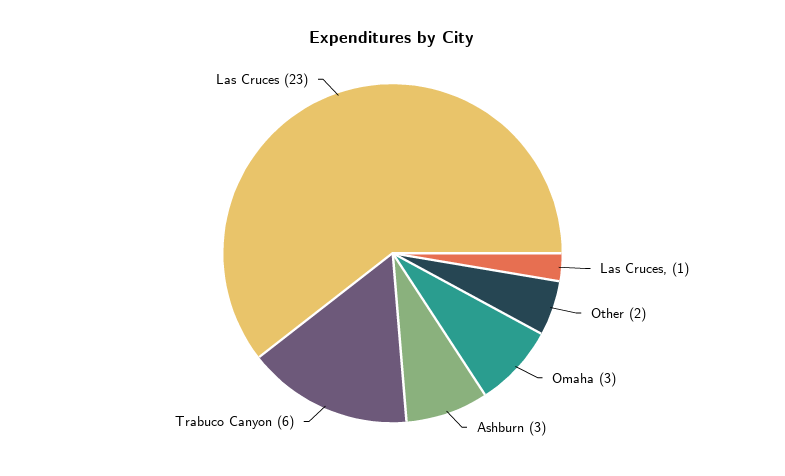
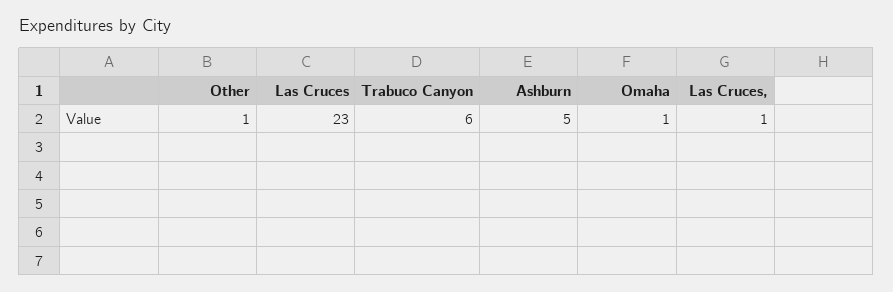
  {
    "Las Cruces,": 1,
-   "Other": 2,
+   "Other": 1,
-   "Omaha": 3,
+   "Omaha": 1,
-   "Ashburn": 3,
+   "Ashburn": 5,
    "Trabuco Canyon": 6,
    "Las Cruces": 23
  }

